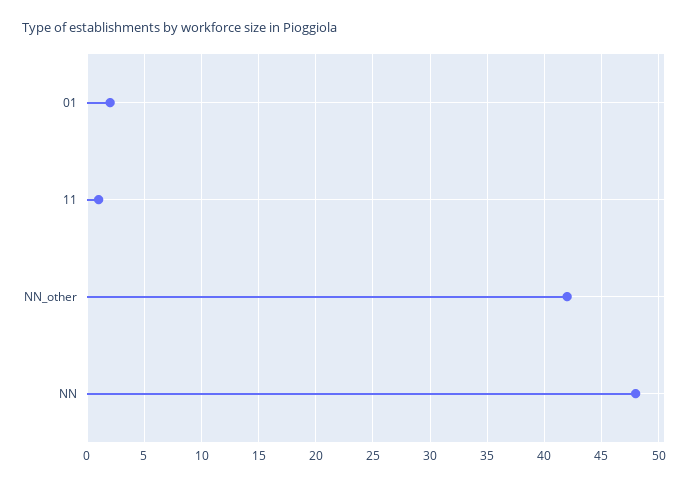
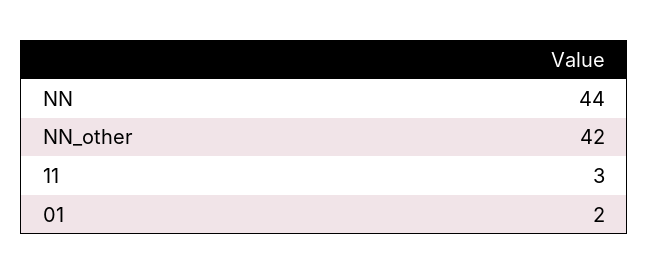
  {
    "01": 2,
-   "11": 1,
+   "11": 3,
    "NN_other": 42,
-   "NN": 48
+   "NN": 44
  }

